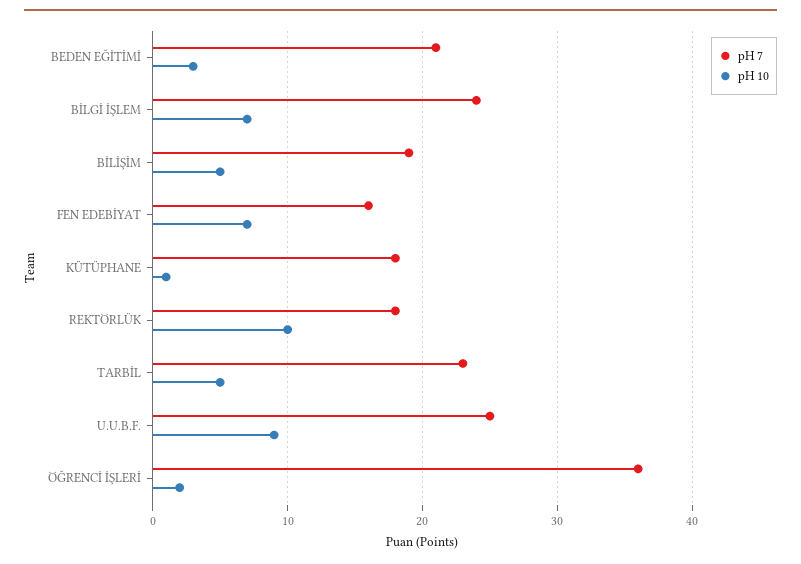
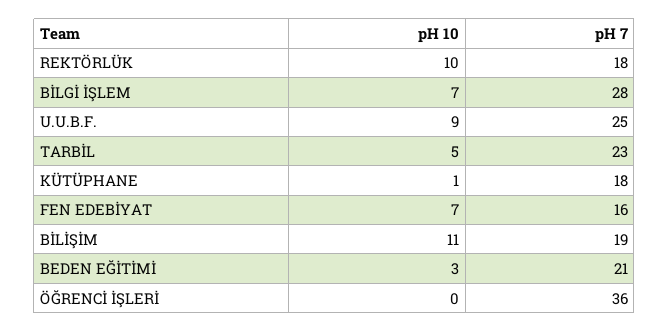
  {
    "pH 7": {
      "BEDEN EĞİTİMİ": 21,
-     "BİLGİ İŞLEM": 24,
+     "BİLGİ İŞLEM": 28,
      "BİLİŞİM": 19,
      "FEN EDEBİYAT": 16,
      "KÜTÜPHANE": 18,
      "REKTÖRLÜK": 18,
      "TARBİL": 23,
      "U.U.B.F.": 25,
      "ÖĞRENCİ İŞLERİ": 36
    },
    "pH 10": {
      "BEDEN EĞİTİMİ": 3,
      "BİLGİ İŞLEM": 7,
-     "BİLİŞİM": 5,
+     "BİLİŞİM": 11,
      "FEN EDEBİYAT": 7,
      "KÜTÜPHANE": 1,
      "REKTÖRLÜK": 10,
      "TARBİL": 5,
      "U.U.B.F.": 9,
-     "ÖĞRENCİ İŞLERİ": 2
+     "ÖĞRENCİ İŞLERİ": 0
    }
  }

